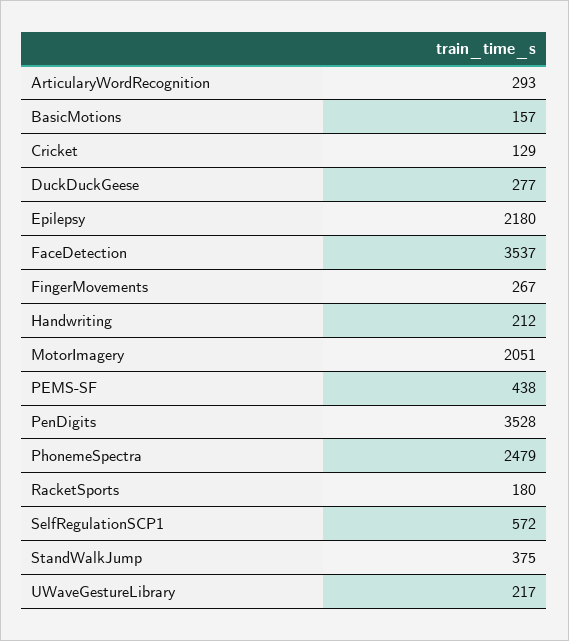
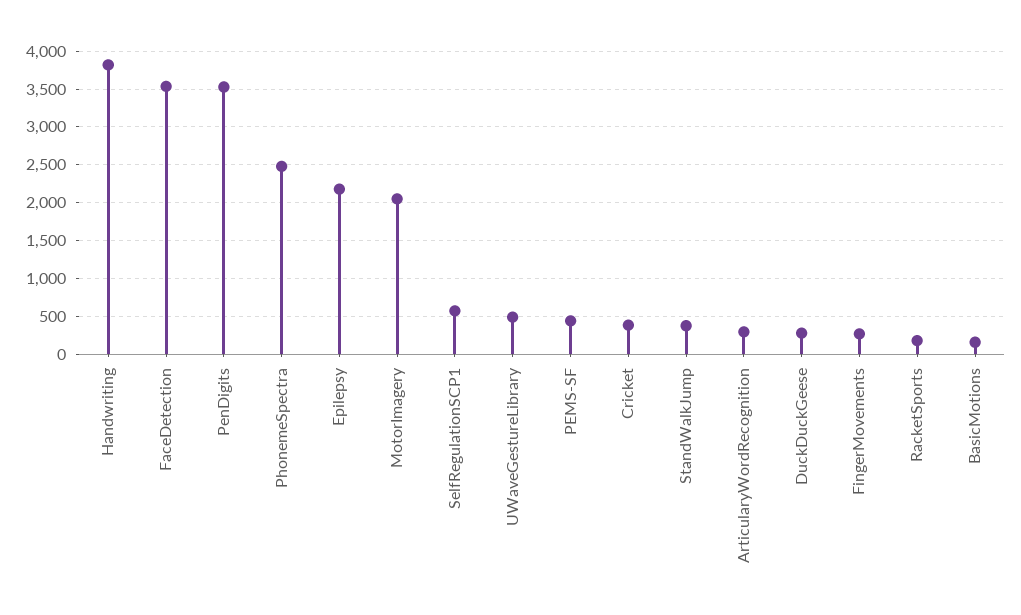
  {
    "ArticularyWordRecognition": 293,
    "BasicMotions": 157,
-   "Cricket": 129,
+   "Cricket": 400,
    "DuckDuckGeese": 277,
    "Epilepsy": 2180,
    "FaceDetection": 3537,
    "FingerMovements": 267,
-   "Handwriting": 212,
+   "Handwriting": 3800,
    "MotorImagery": 2051,
    "PEMS-SF": 438,
    "PenDigits": 3528,
    "PhonemeSpectra": 2479,
    "RacketSports": 180,
    "SelfRegulationSCP1": 572,
    "StandWalkJump": 375,
-   "UWaveGestureLibrary": 217
+   "UWaveGestureLibrary": 500
  }

